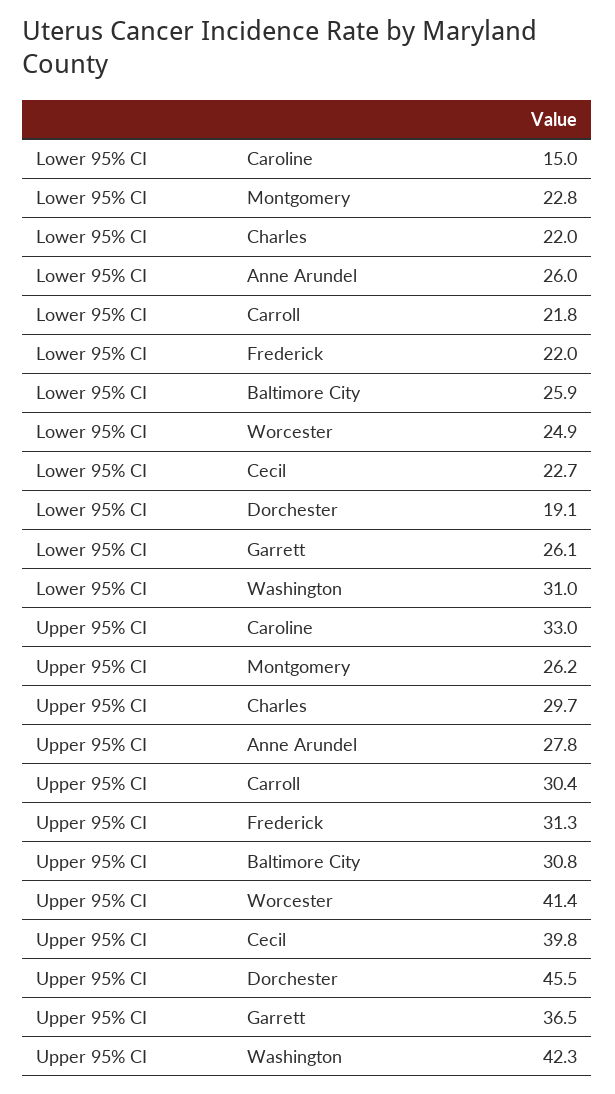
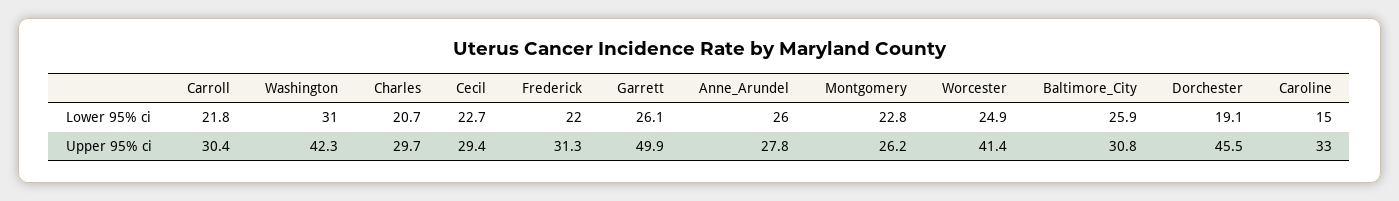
  {
    "Lower 95% CI": {
      "Caroline": 15,
      "Montgomery": 22.8,
-     "Charles": 22,
+     "Charles": 20.7,
      "Anne Arundel": 26,
      "Carroll": 21.8,
      "Frederick": 22,
      "Baltimore City": 25.9,
      "Worcester": 24.9,
      "Cecil": 22.7,
      "Dorchester": 19.1,
      "Garrett": 26.1,
      "Washington": 31
    },
    "Upper 95% CI": {
      "Caroline": 33,
      "Montgomery": 26.2,
      "Charles": 29.7,
      "Anne Arundel": 27.8,
      "Carroll": 30.4,
      "Frederick": 31.3,
      "Baltimore City": 30.8,
      "Worcester": 41.4,
-     "Cecil": 39.8,
+     "Cecil": 29.4,
      "Dorchester": 45.5,
-     "Garrett": 36.5,
+     "Garrett": 49.9,
      "Washington": 42.3
    }
  }

